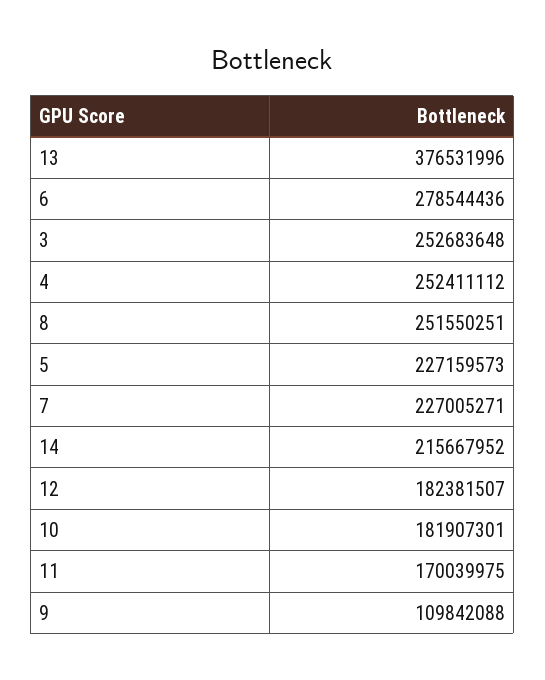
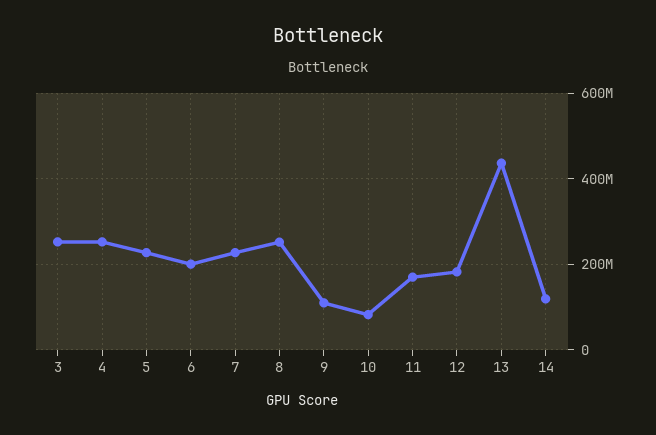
  {
-   "13": 376531996,
+   "13": 440000000,
-   "6": 278544436,
+   "6": 200000000,
    "3": 252683648,
    "4": 252411112,
    "8": 251550251,
    "5": 227159573,
    "7": 227005271,
-   "14": 215667952,
+   "14": 120000000,
    "12": 182381507,
-   "10": 181907301,
+   "10": 80000000,
    "11": 170039975,
    "9": 109842088
  }

